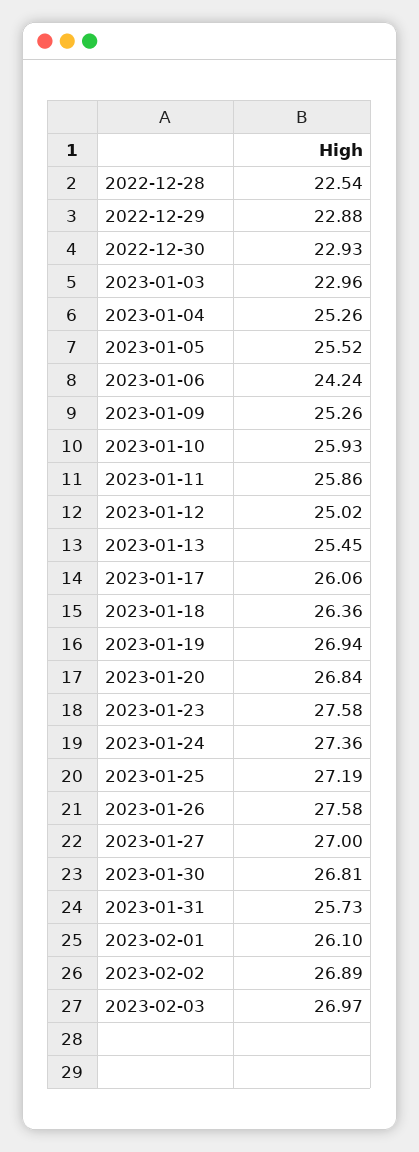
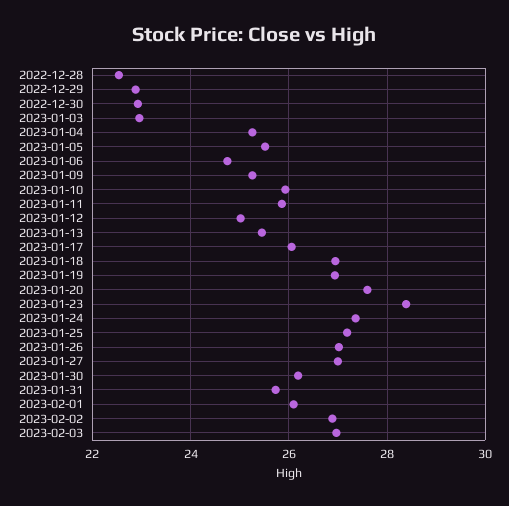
  {
    "2022-12-28": 22.54,
    "2022-12-29": 22.88,
    "2022-12-30": 22.93,
    "2023-01-03": 22.96,
    "2023-01-04": 25.26,
    "2023-01-05": 25.52,
-   "2023-01-06": 24.24,
+   "2023-01-06": 24.8,
    "2023-01-09": 25.26,
    "2023-01-10": 25.93,
    "2023-01-11": 25.86,
    "2023-01-12": 25.02,
    "2023-01-13": 25.45,
    "2023-01-17": 26.06,
-   "2023-01-18": 26.36,
+   "2023-01-18": 27,
    "2023-01-19": 26.94,
-   "2023-01-20": 26.84,
+   "2023-01-20": 27.6,
-   "2023-01-23": 27.58,
+   "2023-01-23": 28.4,
    "2023-01-24": 27.36,
    "2023-01-25": 27.19,
-   "2023-01-26": 27.58,
+   "2023-01-26": 27,
    "2023-01-27": 27,
-   "2023-01-30": 26.81,
+   "2023-01-30": 26.2,
    "2023-01-31": 25.73,
    "2023-02-01": 26.1,
    "2023-02-02": 26.89,
    "2023-02-03": 26.97
  }

